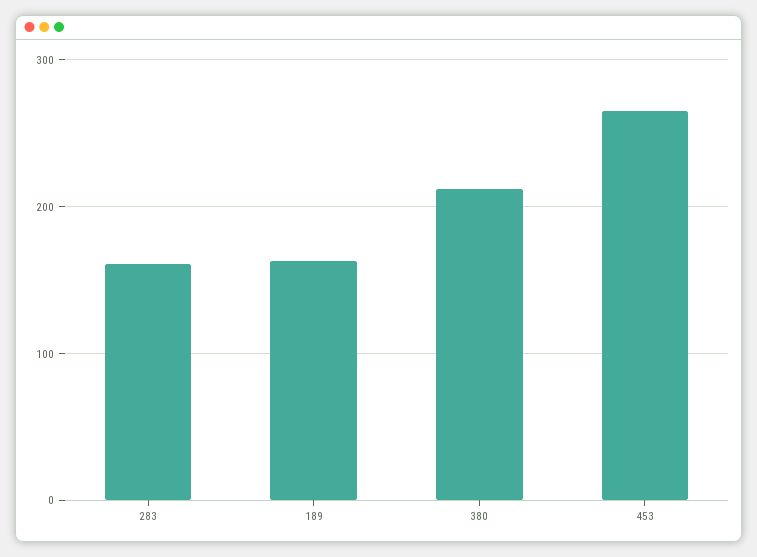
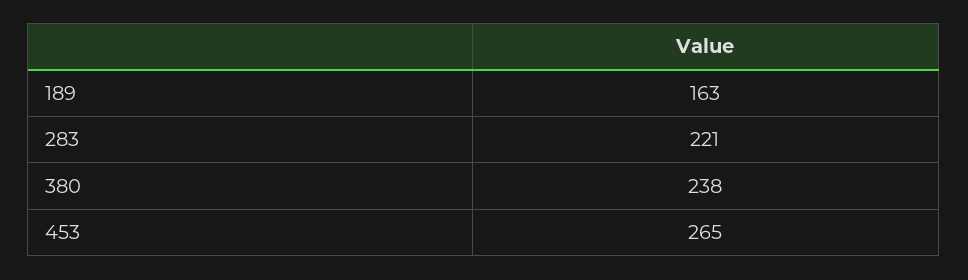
  {
-   "283": 160,
+   "283": 221,
    "189": 163,
-   "380": 210,
+   "380": 238,
    "453": 265
  }

